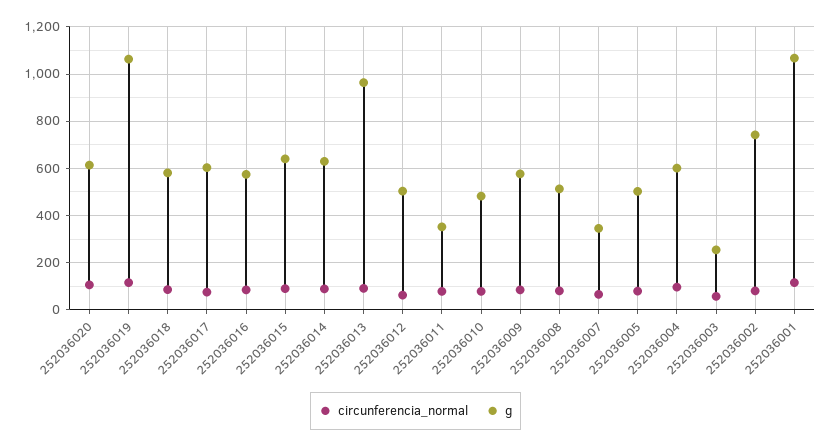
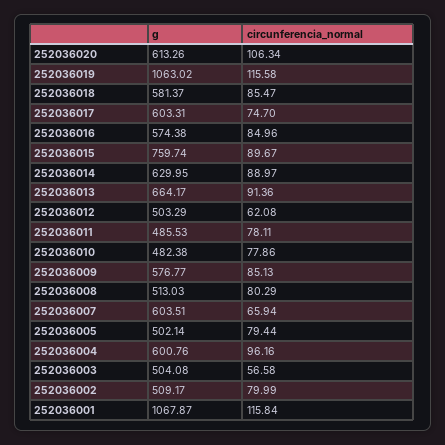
  {
    "circunferencia_normal": {
      "252036020": 106.34,
      "252036019": 115.58,
      "252036018": 85.47,
      "252036017": 74.7,
      "252036016": 84.96,
      "252036015": 89.67,
      "252036014": 88.97,
      "252036013": 91.36,
      "252036012": 62.08,
      "252036011": 78.11,
      "252036010": 77.86,
      "252036009": 85.13,
      "252036008": 80.29,
      "252036007": 65.94,
      "252036005": 79.44,
      "252036004": 96.16,
      "252036003": 56.58,
      "252036002": 79.99,
      "252036001": 115.84
    },
    "g": {
      "252036020": 613.26,
      "252036019": 1063.02,
      "252036018": 581.37,
      "252036017": 603.31,
      "252036016": 574.38,
-     "252036015": 650,
+     "252036015": 759.74,
      "252036014": 629.95,
-     "252036013": 950,
+     "252036013": 664.17,
      "252036012": 503.29,
-     "252036011": 350,
+     "252036011": 485.53,
      "252036010": 482.38,
      "252036009": 576.77,
      "252036008": 513.03,
-     "252036007": 350,
+     "252036007": 603.51,
      "252036005": 502.14,
      "252036004": 600.76,
-     "252036003": 250,
+     "252036003": 504.08,
-     "252036002": 750,
+     "252036002": 509.17,
      "252036001": 1067.87
    }
  }

